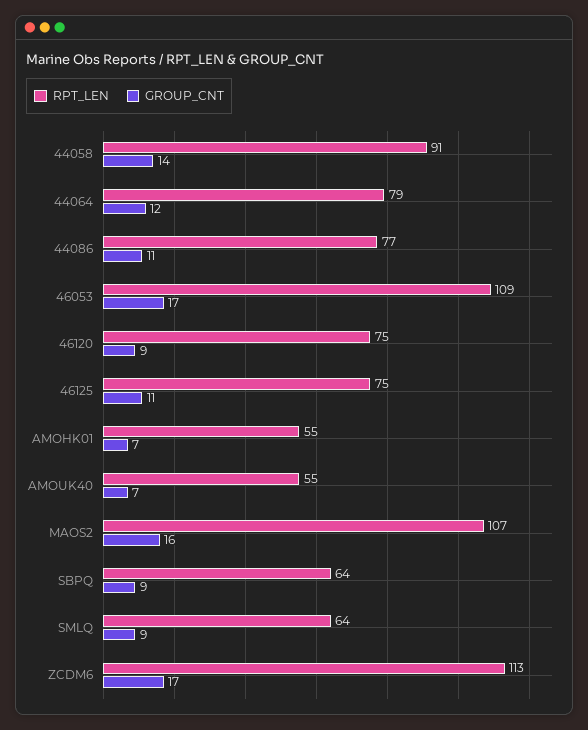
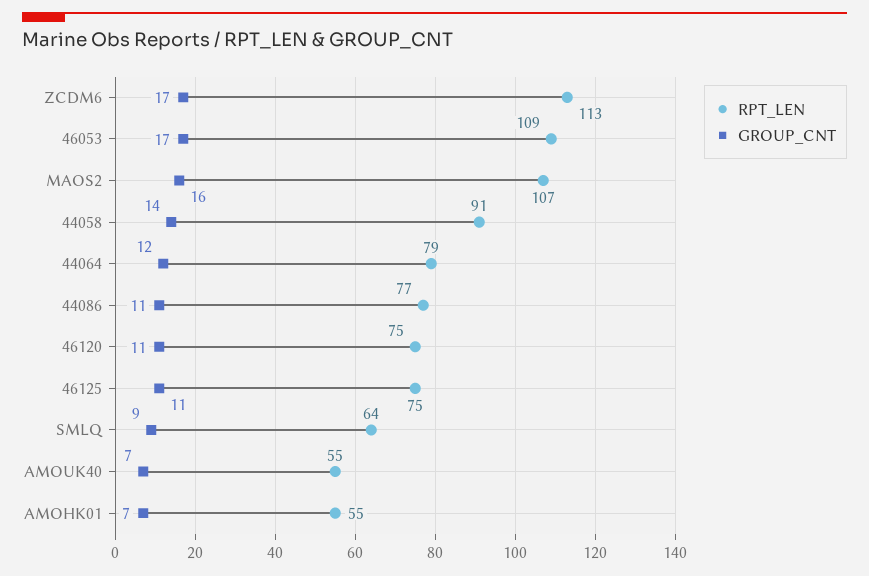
  {
    "RPT_LEN": {
      "44058": 91,
      "44064": 79,
      "44086": 77,
      "46053": 109,
      "46120": 75,
      "46125": 75,
      "AMOHK01": 55,
      "AMOUK40": 55,
      "MAOS2": 107,
-     "SBPQ": 64,
      "SMLQ": 64,
      "ZCDM6": 113
    },
    "GROUP_CNT": {
      "44058": 14,
      "44064": 12,
      "44086": 11,
      "46053": 17,
-     "46120": 9,
+     "46120": 11,
      "46125": 11,
      "AMOHK01": 7,
      "AMOUK40": 7,
      "MAOS2": 16,
-     "SBPQ": 9,
      "SMLQ": 9,
      "ZCDM6": 17
    }
  }

